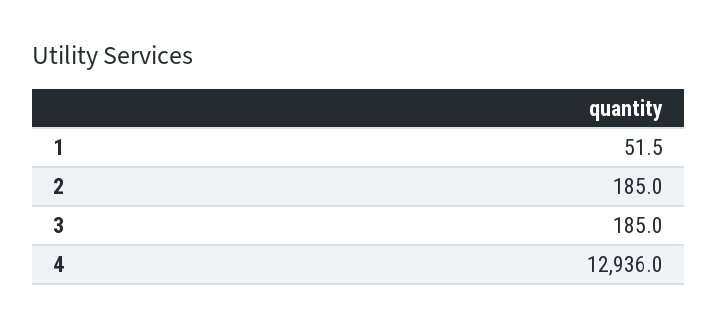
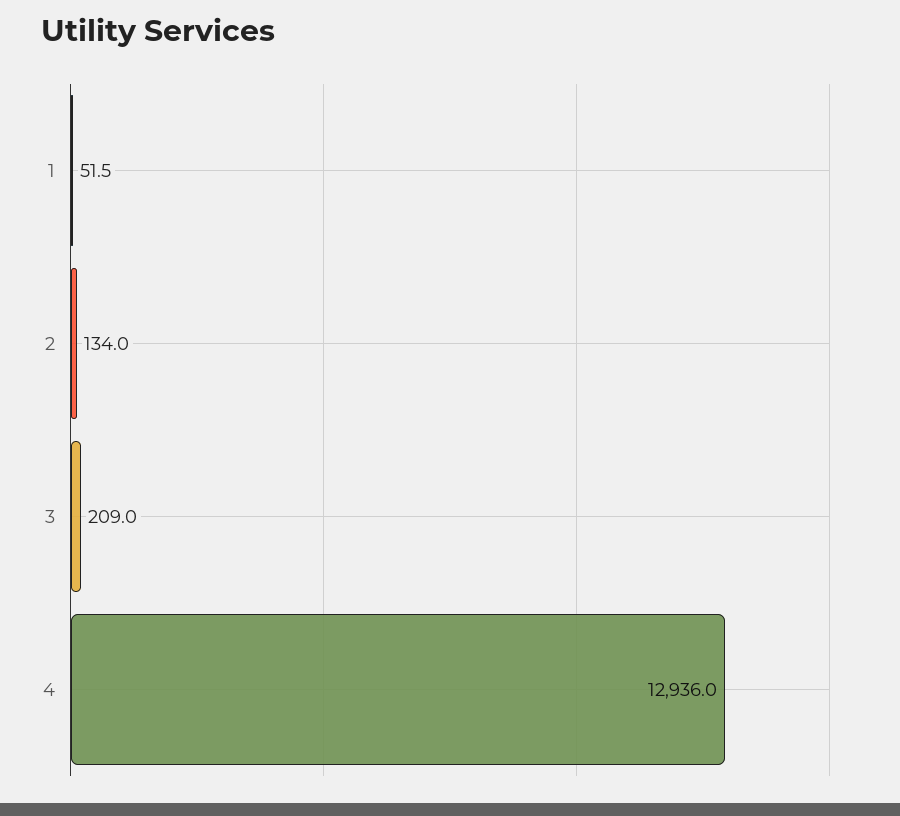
  {
    "1": 51.5,
-   "2": 185,
+   "2": 134,
-   "3": 185,
+   "3": 209,
    "4": 12936
  }

